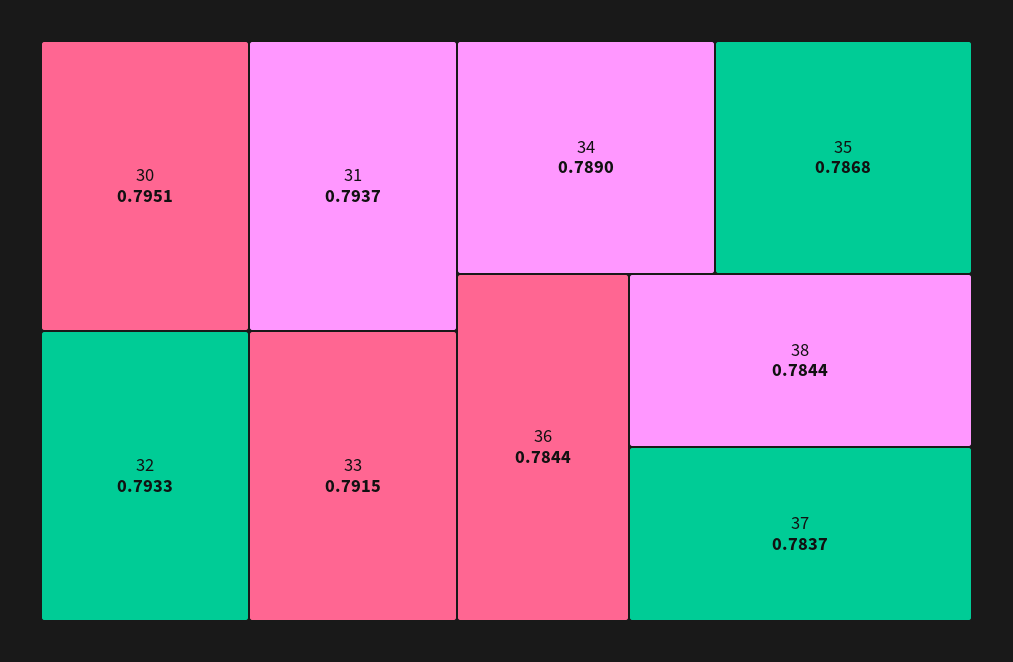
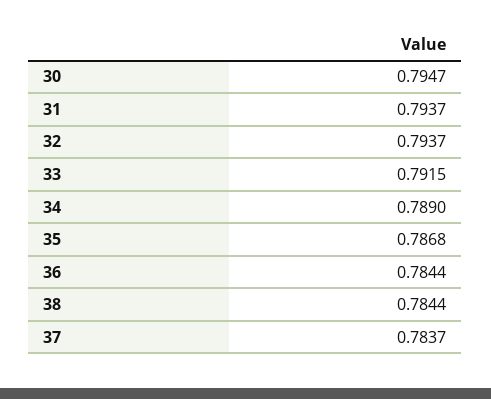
  {
-   "30": 0.7951,
+   "30": 0.7947,
    "31": 0.7937,
-   "32": 0.7933,
+   "32": 0.7937,
    "33": 0.7915,
    "34": 0.789,
    "35": 0.7868,
    "36": 0.7844,
    "38": 0.7844,
    "37": 0.7837
  }

